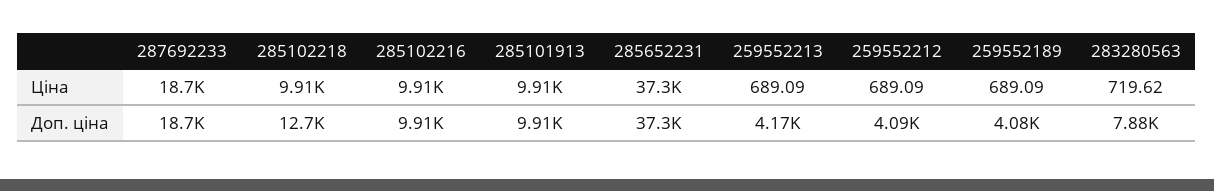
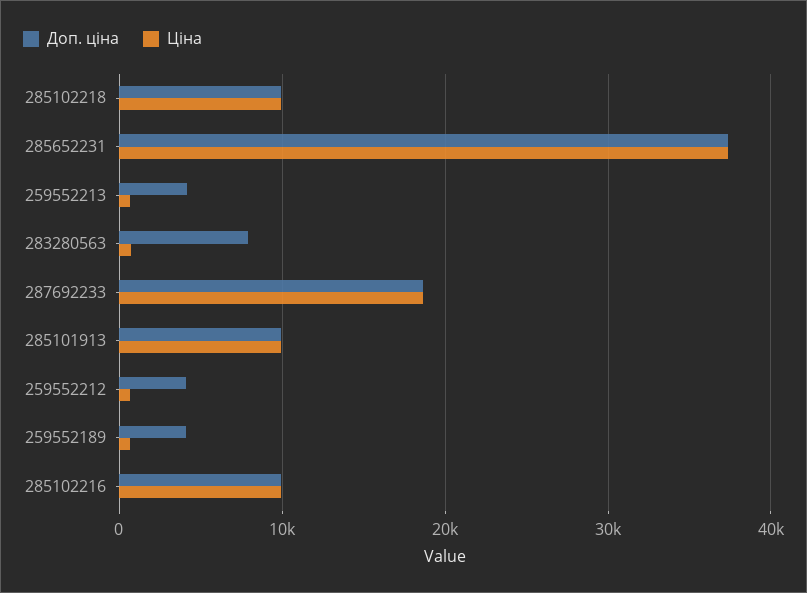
  {
    "Ціна": {
      "287692233": 18700,
      "285102218": 9910,
      "285102216": 9910,
      "285101913": 9910,
      "285652231": 37300,
      "259552213": 689.09,
      "259552212": 689.09,
      "259552189": 689.09,
      "283280563": 719.62
    },
    "Доп. ціна": {
      "287692233": 18700,
-     "285102218": 12700,
+     "285102218": 10000,
      "285102216": 9910,
      "285101913": 9910,
      "285652231": 37300,
      "259552213": 4170,
      "259552212": 4090,
      "259552189": 4080,
      "283280563": 7880
    }
  }

